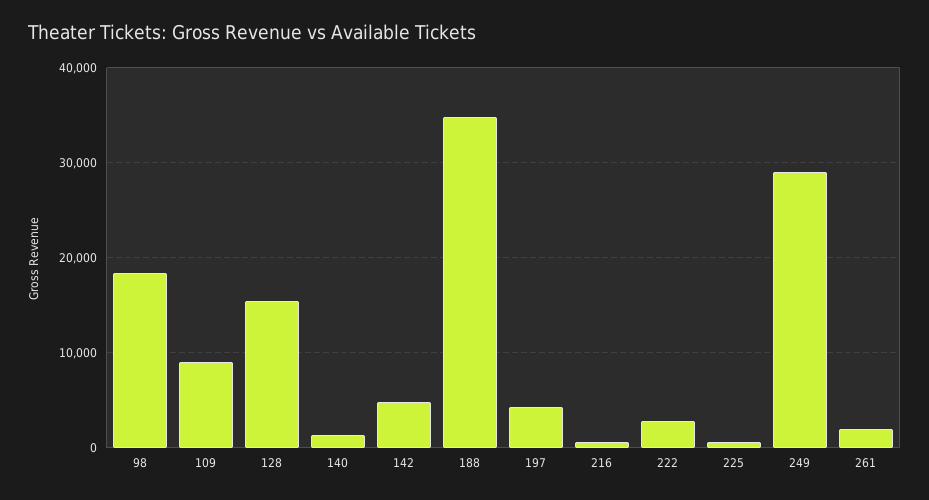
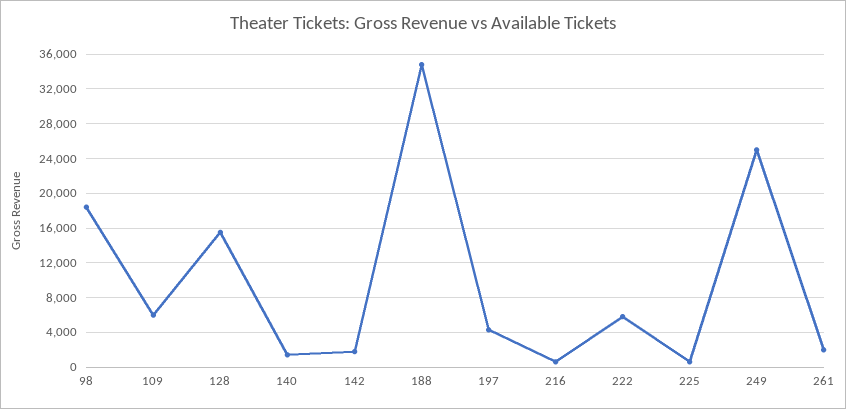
  {
    "98": 18000,
-   "109": 9000,
+   "109": 6000,
    "128": 16000,
    "140": 1000,
-   "142": 5000,
+   "142": 2000,
    "188": 35000,
    "197": 4000,
    "216": 1000,
-   "222": 3000,
+   "222": 6000,
    "225": 1000,
-   "249": 29000,
+   "249": 25000,
    "261": 2000
  }

